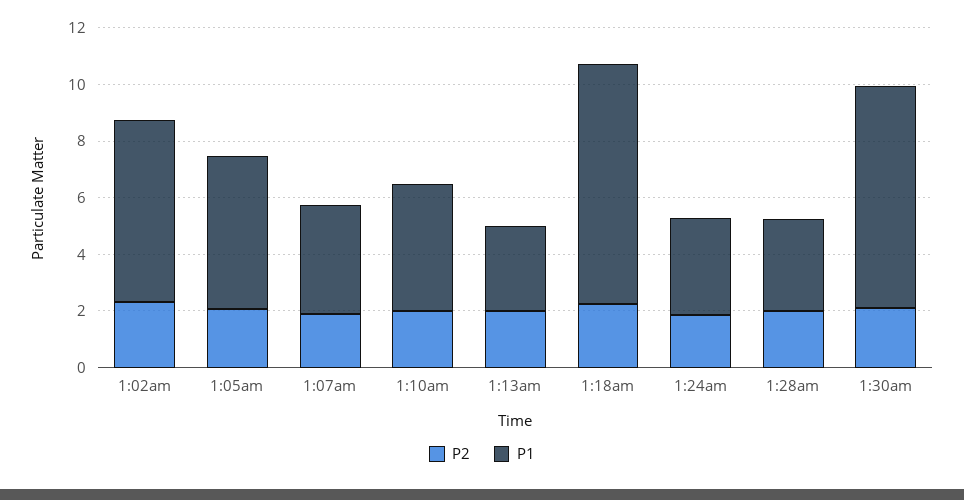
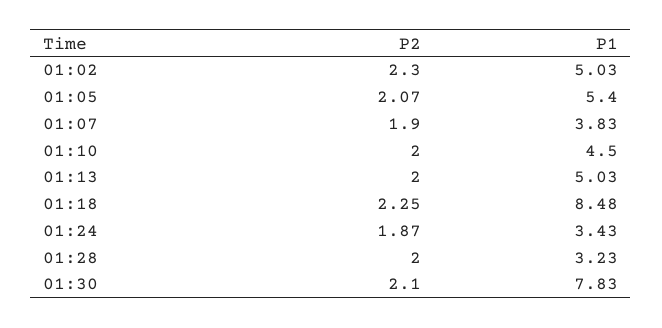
  {
    "P2": {
      "1:02am": 2.3,
      "1:05am": 2.07,
      "1:07am": 1.9,
      "1:10am": 2,
      "1:13am": 2,
      "1:18am": 2.25,
      "1:24am": 1.87,
      "1:28am": 2,
      "1:30am": 2.1
    },
    "P1": {
-     "1:02am": 6.5,
+     "1:02am": 5.03,
      "1:05am": 5.4,
      "1:07am": 3.83,
      "1:10am": 4.5,
-     "1:13am": 3,
+     "1:13am": 5.03,
      "1:18am": 8.48,
      "1:24am": 3.43,
      "1:28am": 3.23,
      "1:30am": 7.83
    }
  }

